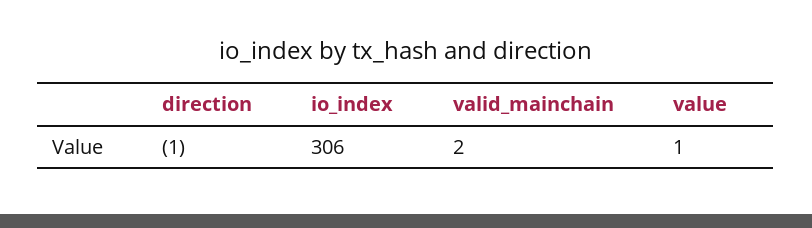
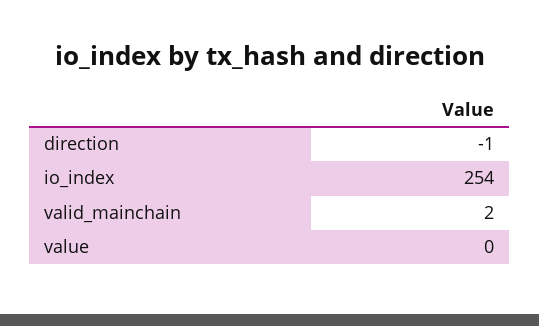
  {
    "direction": -1,
-   "io_index": 306,
+   "io_index": 254,
    "valid_mainchain": 2,
-   "value": 1
+   "value": 0
  }

